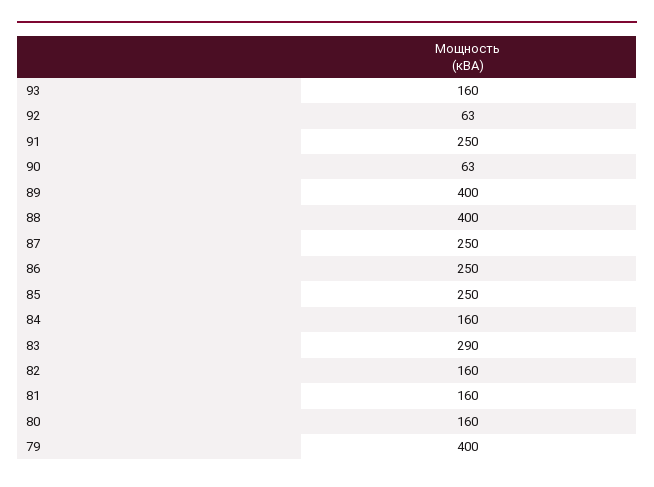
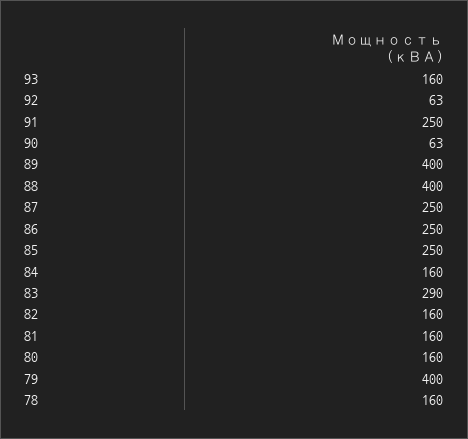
  {
    "93": 160,
    "92": 63,
    "91": 250,
    "90": 63,
    "89": 400,
    "88": 400,
    "87": 250,
    "86": 250,
    "85": 250,
    "84": 160,
    "83": 290,
    "82": 160,
    "81": 160,
    "80": 160,
-   "79": 400
+   "79": 400,
+   "78": 160
  }

